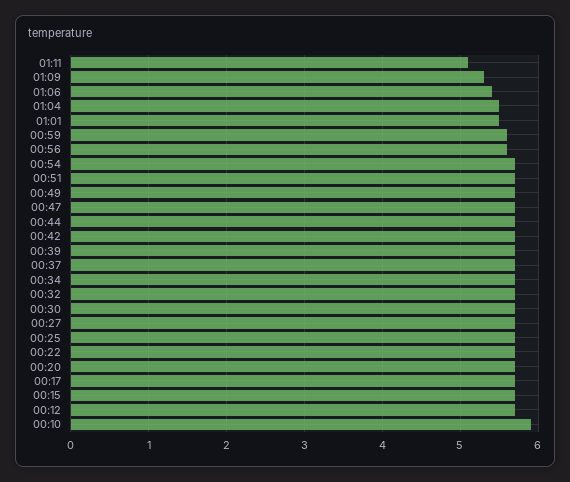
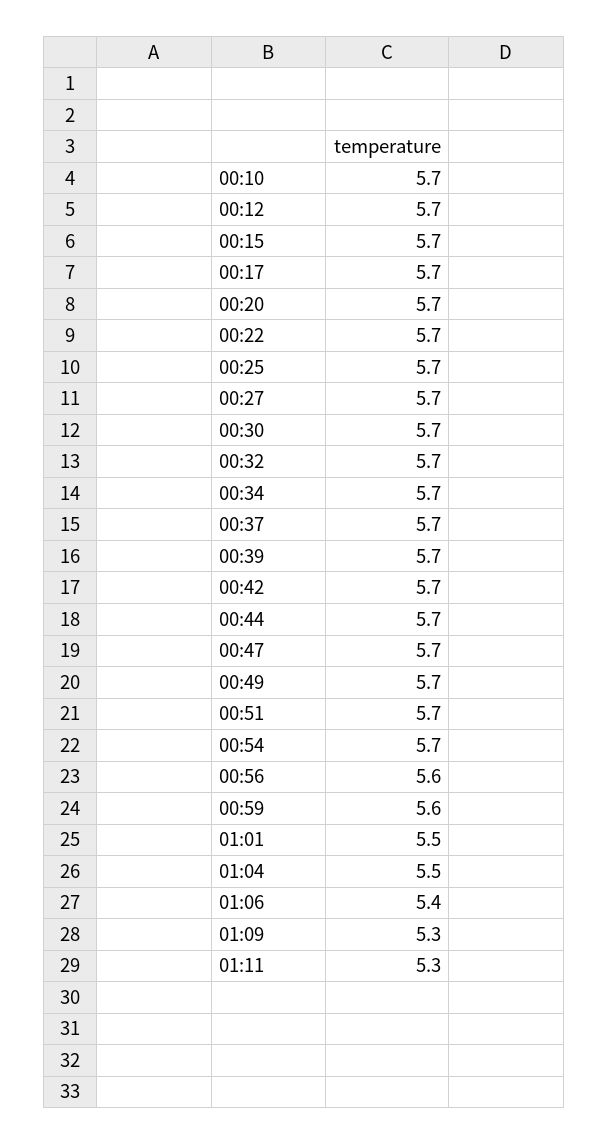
  {
-   "01:11": 5.1,
+   "01:11": 5.3,
    "01:09": 5.3,
    "01:06": 5.4,
    "01:04": 5.5,
    "01:01": 5.5,
    "00:59": 5.6,
    "00:56": 5.6,
    "00:54": 5.7,
    "00:51": 5.7,
    "00:49": 5.7,
    "00:47": 5.7,
    "00:44": 5.7,
    "00:42": 5.7,
    "00:39": 5.7,
    "00:37": 5.7,
    "00:34": 5.7,
    "00:32": 5.7,
    "00:30": 5.7,
    "00:27": 5.7,
    "00:25": 5.7,
    "00:22": 5.7,
    "00:20": 5.7,
    "00:17": 5.7,
    "00:15": 5.7,
    "00:12": 5.7,
-   "00:10": 5.9
+   "00:10": 5.7
  }

